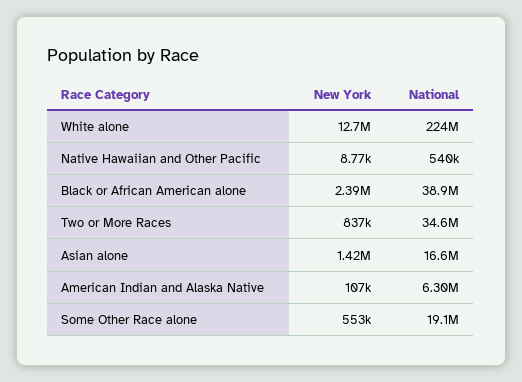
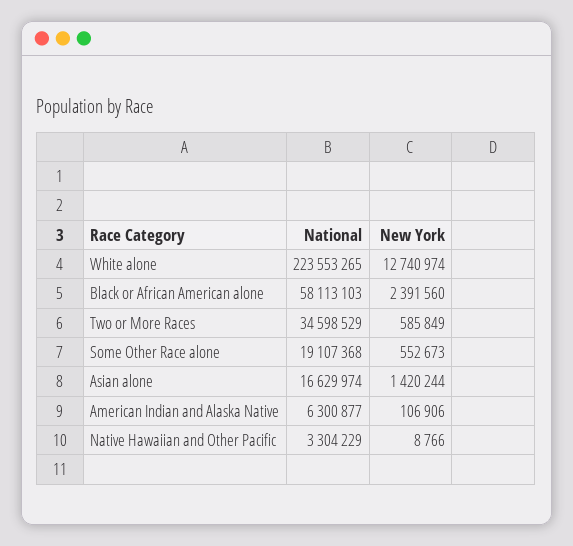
  {
    "New York": {
      "White alone": 12740974,
      "Native Hawaiian and Other Pacific": 8766,
      "Black or African American alone": 2391560,
-     "Two or More Races": 837000,
+     "Two or More Races": 585849,
      "Asian alone": 1420244,
      "American Indian and Alaska Native": 106906,
      "Some Other Race alone": 552673
    },
    "National": {
      "White alone": 223553265,
-     "Native Hawaiian and Other Pacific": 540000,
+     "Native Hawaiian and Other Pacific": 3304229,
-     "Black or African American alone": 38900000,
+     "Black or African American alone": 58113103,
      "Two or More Races": 34598529,
      "Asian alone": 16629974,
      "American Indian and Alaska Native": 6300877,
      "Some Other Race alone": 19107368
    }
  }

